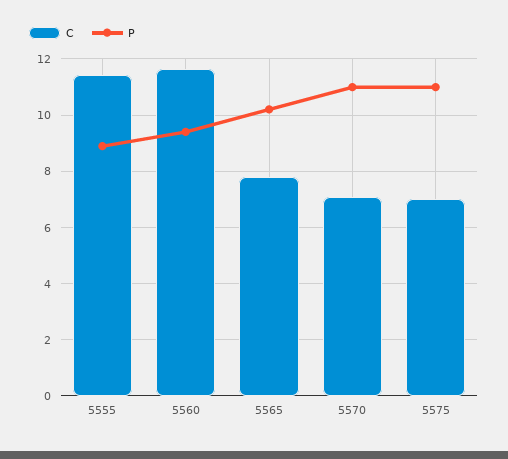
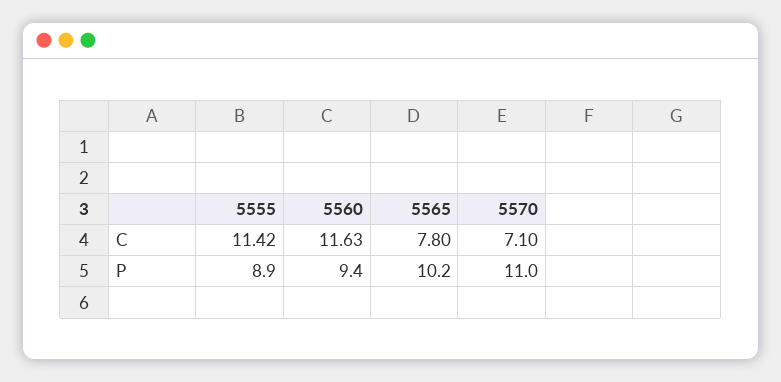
  {
    "C": {
      "5555": 11.42,
      "5560": 11.63,
      "5565": 7.8,
-     "5570": 7.1,
+     "5570": 7.1
-     "5575": 7
    },
    "P": {
      "5555": 8.9,
      "5560": 9.4,
      "5565": 10.2,
-     "5570": 11,
+     "5570": 11
-     "5575": 11
    }
  }

